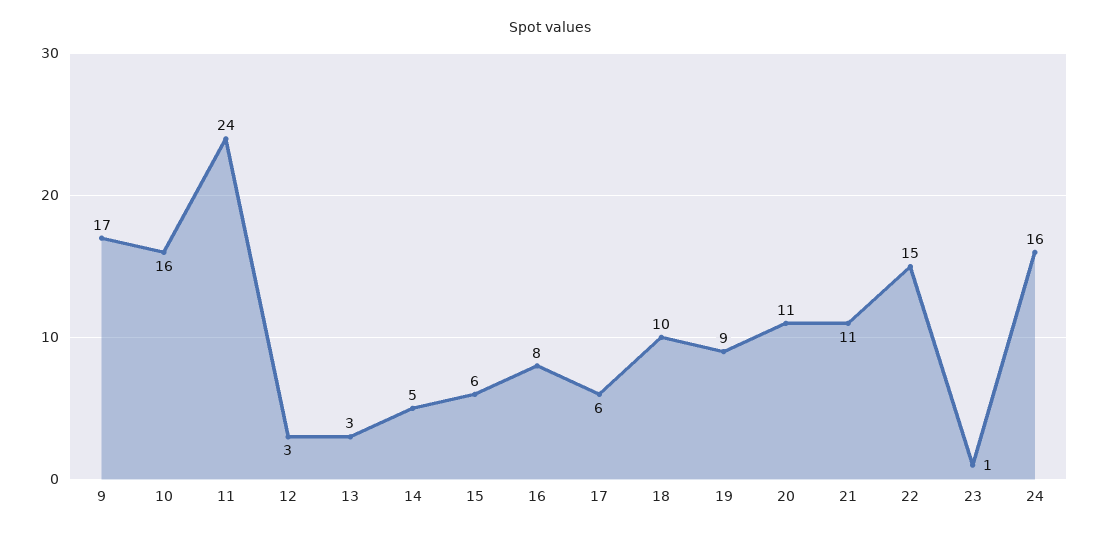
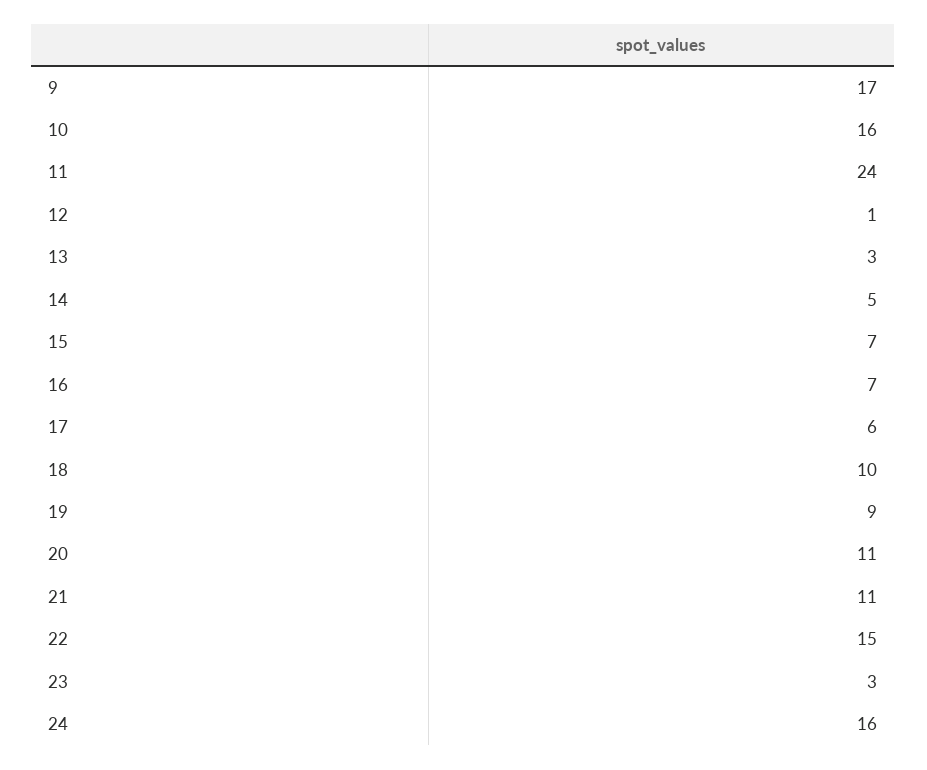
  {
    "9": 17,
    "10": 16,
    "11": 24,
-   "12": 3,
+   "12": 1,
    "13": 3,
    "14": 5,
-   "15": 6,
+   "15": 7,
-   "16": 8,
+   "16": 7,
    "17": 6,
    "18": 10,
    "19": 9,
    "20": 11,
    "21": 11,
    "22": 15,
-   "23": 1,
+   "23": 3,
    "24": 16
  }

